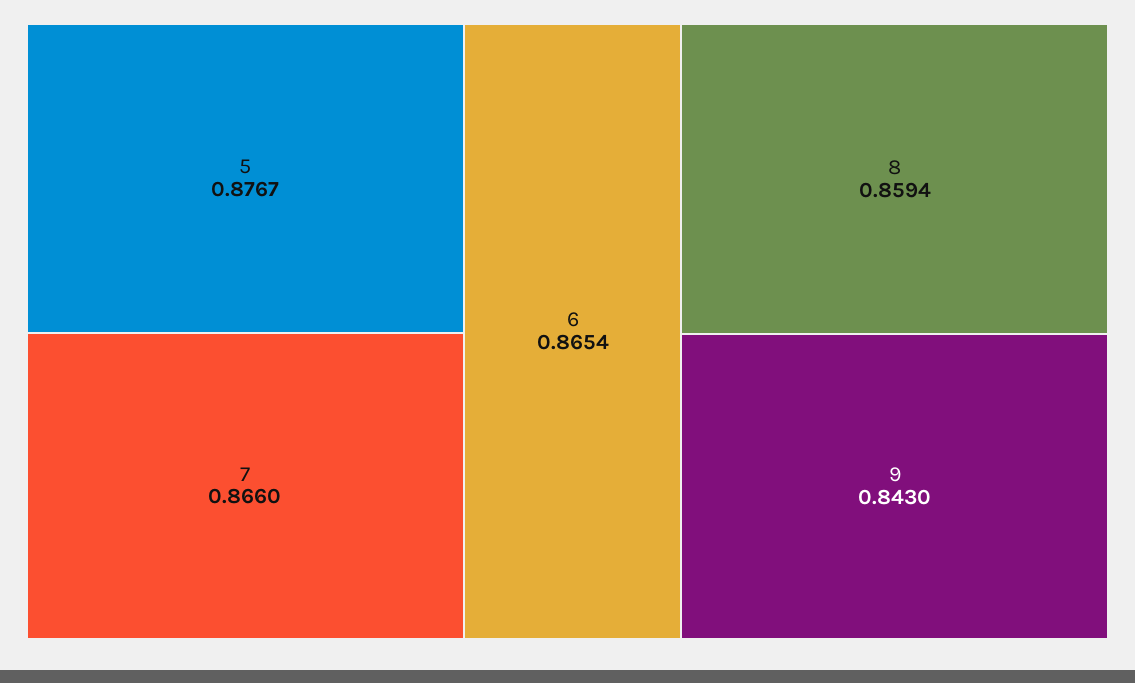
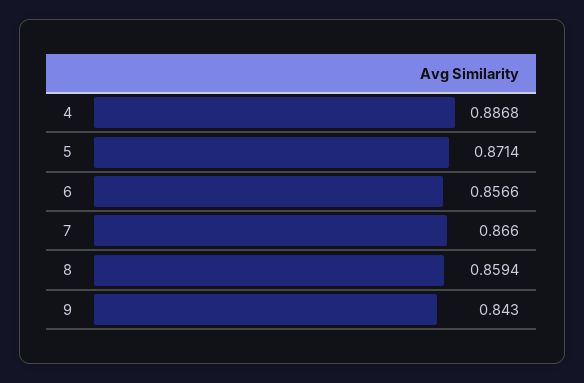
  {
-   "5": 0.8767,
+   "5": 0.8714,
    "7": 0.866,
-   "6": 0.8654,
+   "6": 0.8566,
    "8": 0.8594,
-   "9": 0.843
+   "9": 0.843,
+   "4": 0.8868
  }

